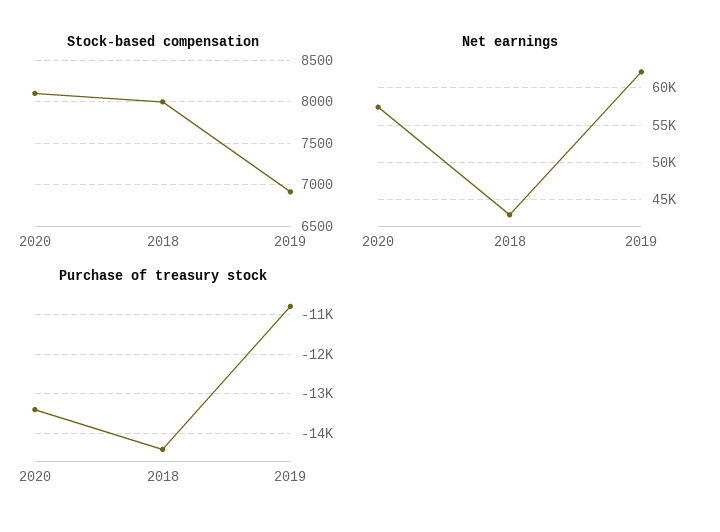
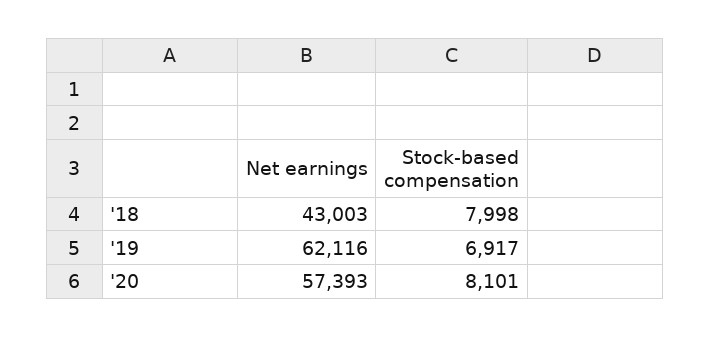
  {
    "Stock-based compensation": {
      "2020": 8101,
      "2018": 7998,
      "2019": 6917
    },
    "Net earnings": {
      "2020": 57393,
      "2018": 43003,
      "2019": 62116
-   },
+   }
-   "Purchase of treasury stock": {
-     "2020": -13400,
-     "2018": -14400,
-     "2019": -10800
-   }
  }

